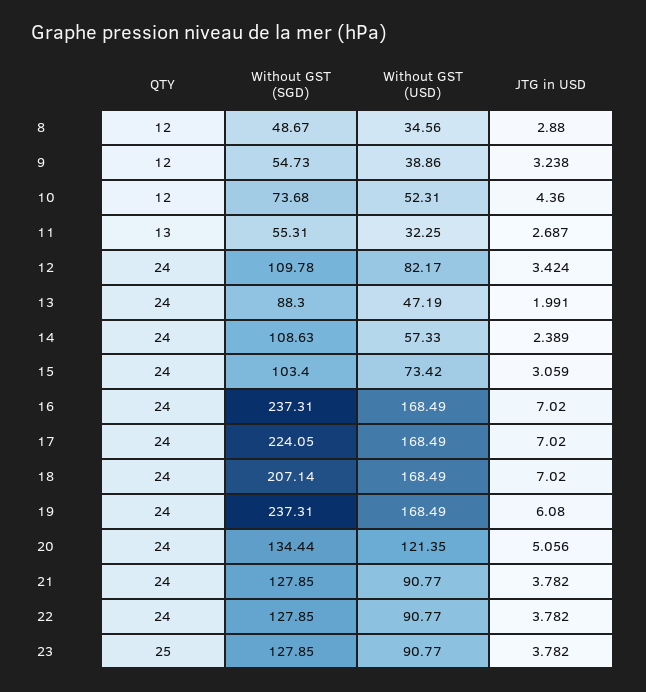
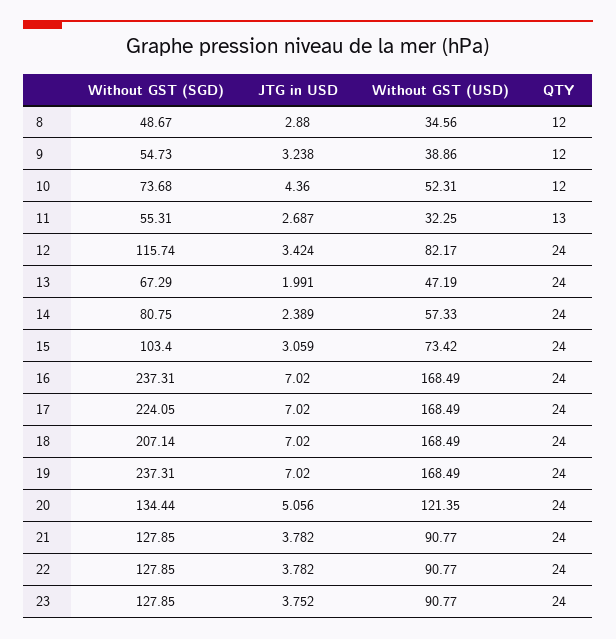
  {
    "QTY": {
      "8": 12,
      "9": 12,
      "10": 12,
      "11": 13,
      "12": 24,
      "13": 24,
      "14": 24,
      "15": 24,
      "16": 24,
      "17": 24,
      "18": 24,
      "19": 24,
      "20": 24,
      "21": 24,
      "22": 24,
-     "23": 25
+     "23": 24
    },
    "Without GST (SGD)": {
      "8": 48.67,
      "9": 54.73,
      "10": 73.68,
      "11": 55.31,
-     "12": 109.78,
+     "12": 115.74,
-     "13": 88.3,
+     "13": 67.29,
-     "14": 108.63,
+     "14": 80.75,
      "15": 103.4,
      "16": 237.31,
      "17": 224.05,
      "18": 207.14,
      "19": 237.31,
      "20": 134.44,
      "21": 127.85,
      "22": 127.85,
      "23": 127.85
    },
    "Without GST (USD)": {
      "8": 34.56,
      "9": 38.86,
      "10": 52.31,
      "11": 32.25,
      "12": 82.17,
      "13": 47.19,
      "14": 57.33,
      "15": 73.42,
      "16": 168.49,
      "17": 168.49,
      "18": 168.49,
      "19": 168.49,
      "20": 121.35,
      "21": 90.77,
      "22": 90.77,
      "23": 90.77
    },
    "JTG in USD": {
      "8": 2.88,
      "9": 3.238,
      "10": 4.36,
      "11": 2.687,
      "12": 3.424,
      "13": 1.991,
      "14": 2.389,
      "15": 3.059,
      "16": 7.02,
      "17": 7.02,
      "18": 7.02,
-     "19": 6.08,
+     "19": 7.02,
      "20": 5.056,
      "21": 3.782,
      "22": 3.782,
-     "23": 3.782
+     "23": 3.752
    }
  }

